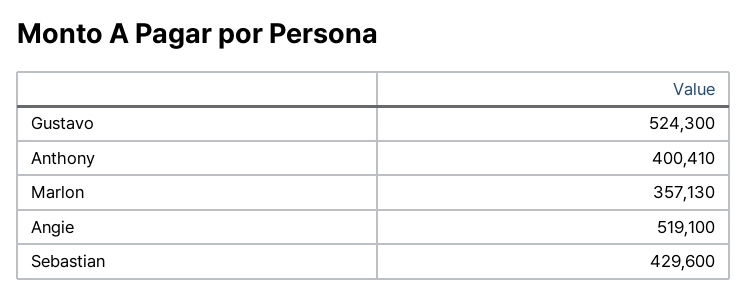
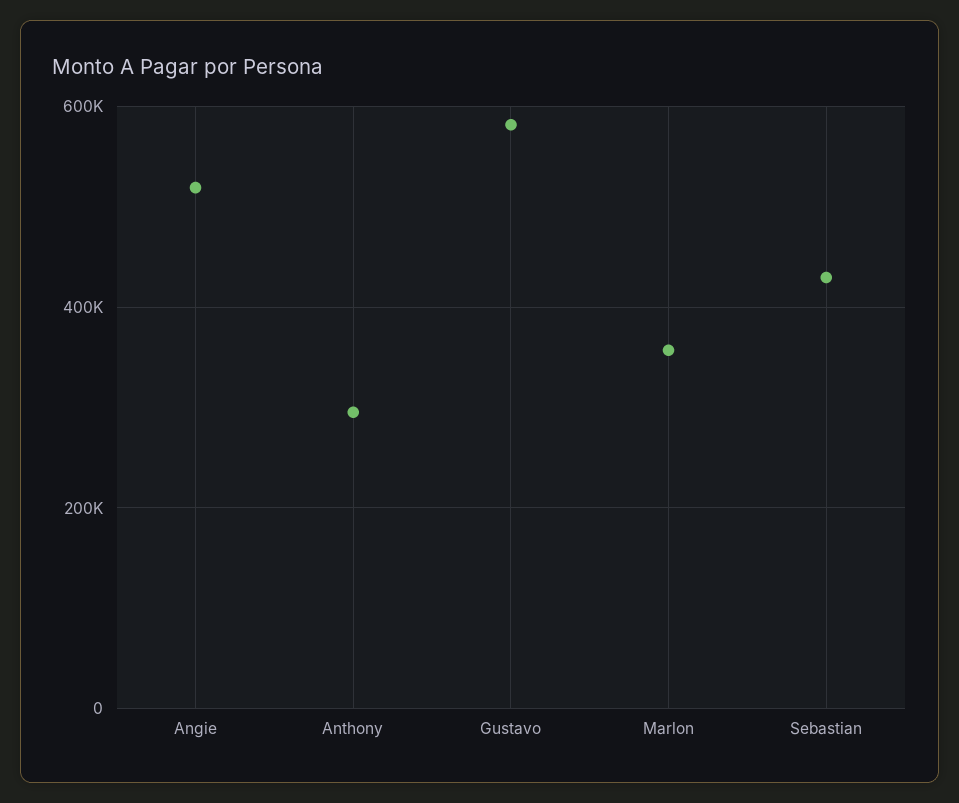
  {
-   "Gustavo": 524300,
+   "Gustavo": 580000,
-   "Anthony": 400410,
+   "Anthony": 300000,
    "Marlon": 357130,
    "Angie": 519100,
    "Sebastian": 429600
  }

